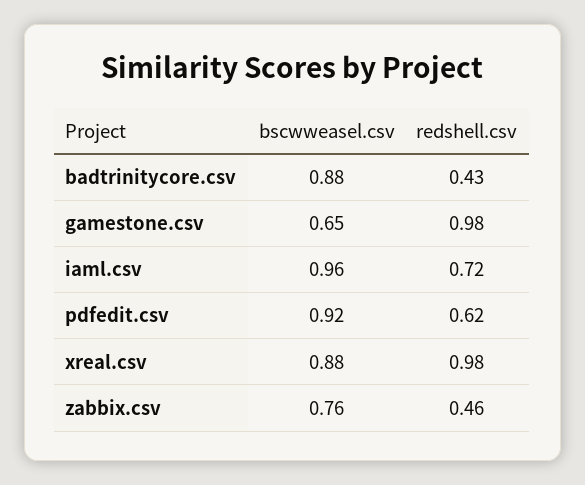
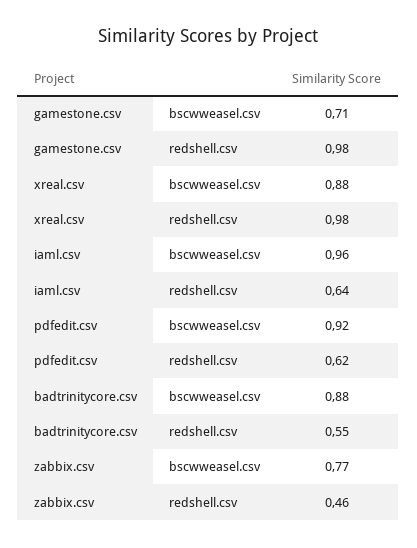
  {
    "bscwweasel.csv": {
      "badtrinitycore.csv": 0.88,
-     "gamestone.csv": 0.65,
+     "gamestone.csv": 0.71,
      "iaml.csv": 0.96,
      "pdfedit.csv": 0.92,
      "xreal.csv": 0.88,
-     "zabbix.csv": 0.76
+     "zabbix.csv": 0.77
    },
    "redshell.csv": {
-     "badtrinitycore.csv": 0.43,
+     "badtrinitycore.csv": 0.55,
      "gamestone.csv": 0.98,
-     "iaml.csv": 0.72,
+     "iaml.csv": 0.64,
      "pdfedit.csv": 0.62,
      "xreal.csv": 0.98,
      "zabbix.csv": 0.46
    }
  }

